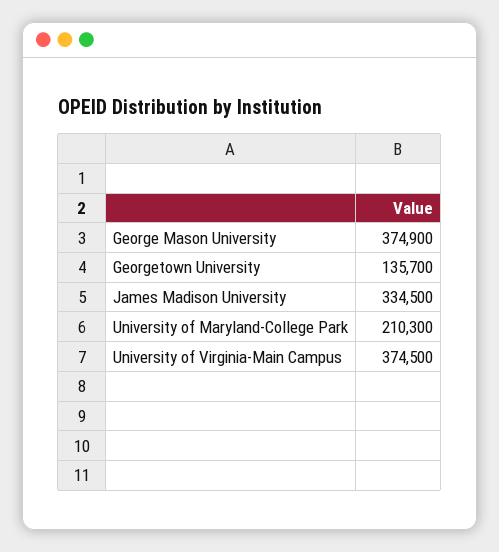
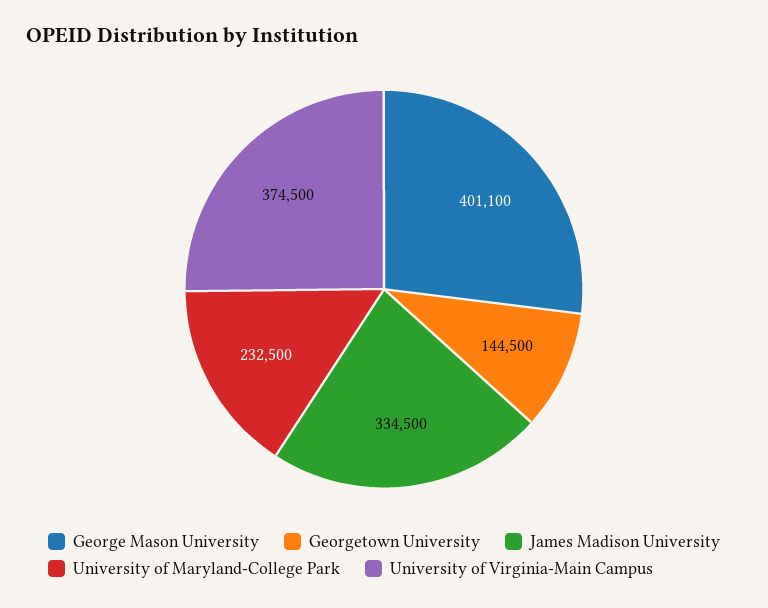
  {
-   "George Mason University": 374900,
+   "George Mason University": 401100,
-   "Georgetown University": 135700,
+   "Georgetown University": 144500,
    "James Madison University": 334500,
-   "University of Maryland-College Park": 210300,
+   "University of Maryland-College Park": 232500,
    "University of Virginia-Main Campus": 374500
  }

